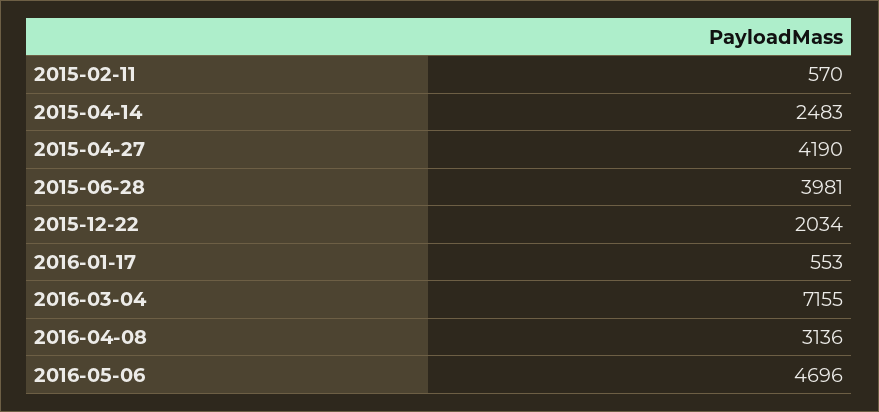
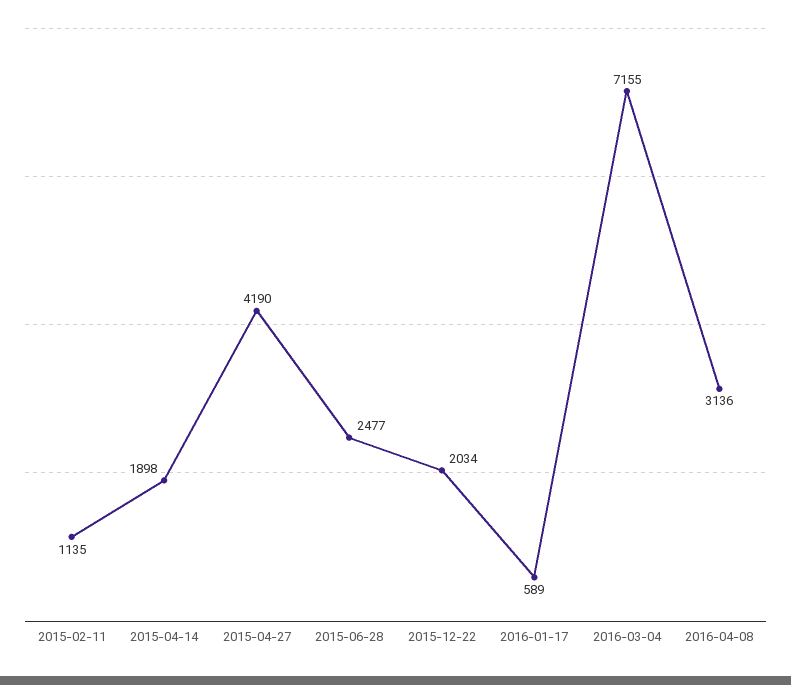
  {
-   "2015-02-11": 570,
+   "2015-02-11": 1135,
-   "2015-04-14": 2483,
+   "2015-04-14": 1898,
    "2015-04-27": 4190,
-   "2015-06-28": 3981,
+   "2015-06-28": 2477,
    "2015-12-22": 2034,
-   "2016-01-17": 553,
+   "2016-01-17": 589,
    "2016-03-04": 7155,
-   "2016-04-08": 3136,
+   "2016-04-08": 3136
-   "2016-05-06": 4696
  }

